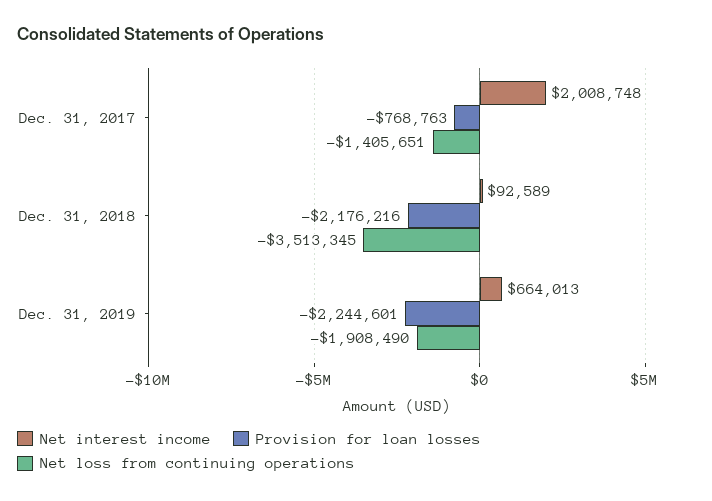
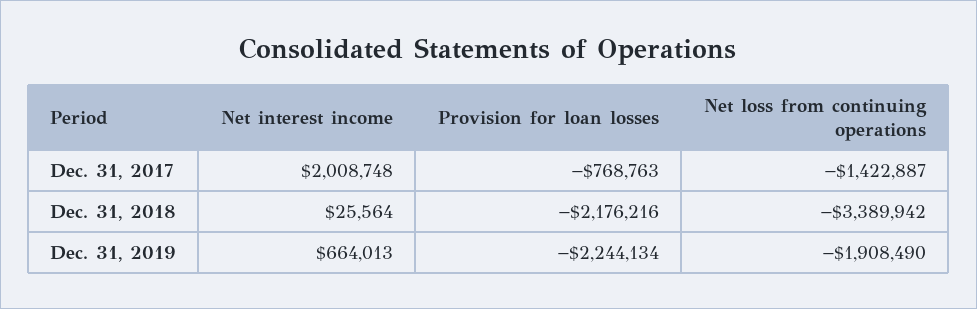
  {
    "Net interest income": {
      "Dec. 31, 2017": 2008748,
-     "Dec. 31, 2018": 92589,
+     "Dec. 31, 2018": 25564,
      "Dec. 31, 2019": 664013
    },
    "Provision for loan losses": {
      "Dec. 31, 2017": -768763,
      "Dec. 31, 2018": -2176216,
-     "Dec. 31, 2019": -2244601
+     "Dec. 31, 2019": -2244134
    },
    "Net loss from continuing operations": {
-     "Dec. 31, 2017": -1405651,
+     "Dec. 31, 2017": -1422887,
-     "Dec. 31, 2018": -3513345,
+     "Dec. 31, 2018": -3389942,
      "Dec. 31, 2019": -1908490
    }
  }

